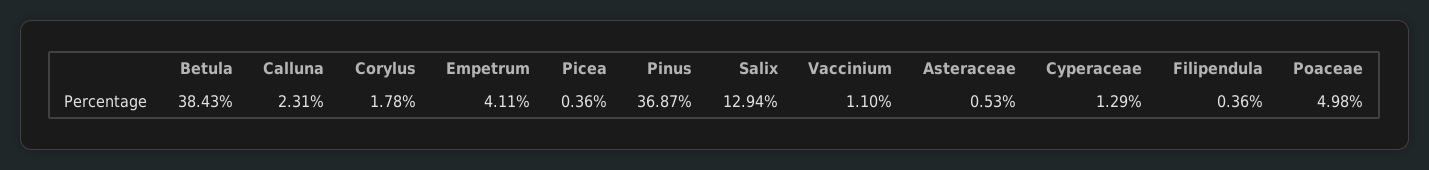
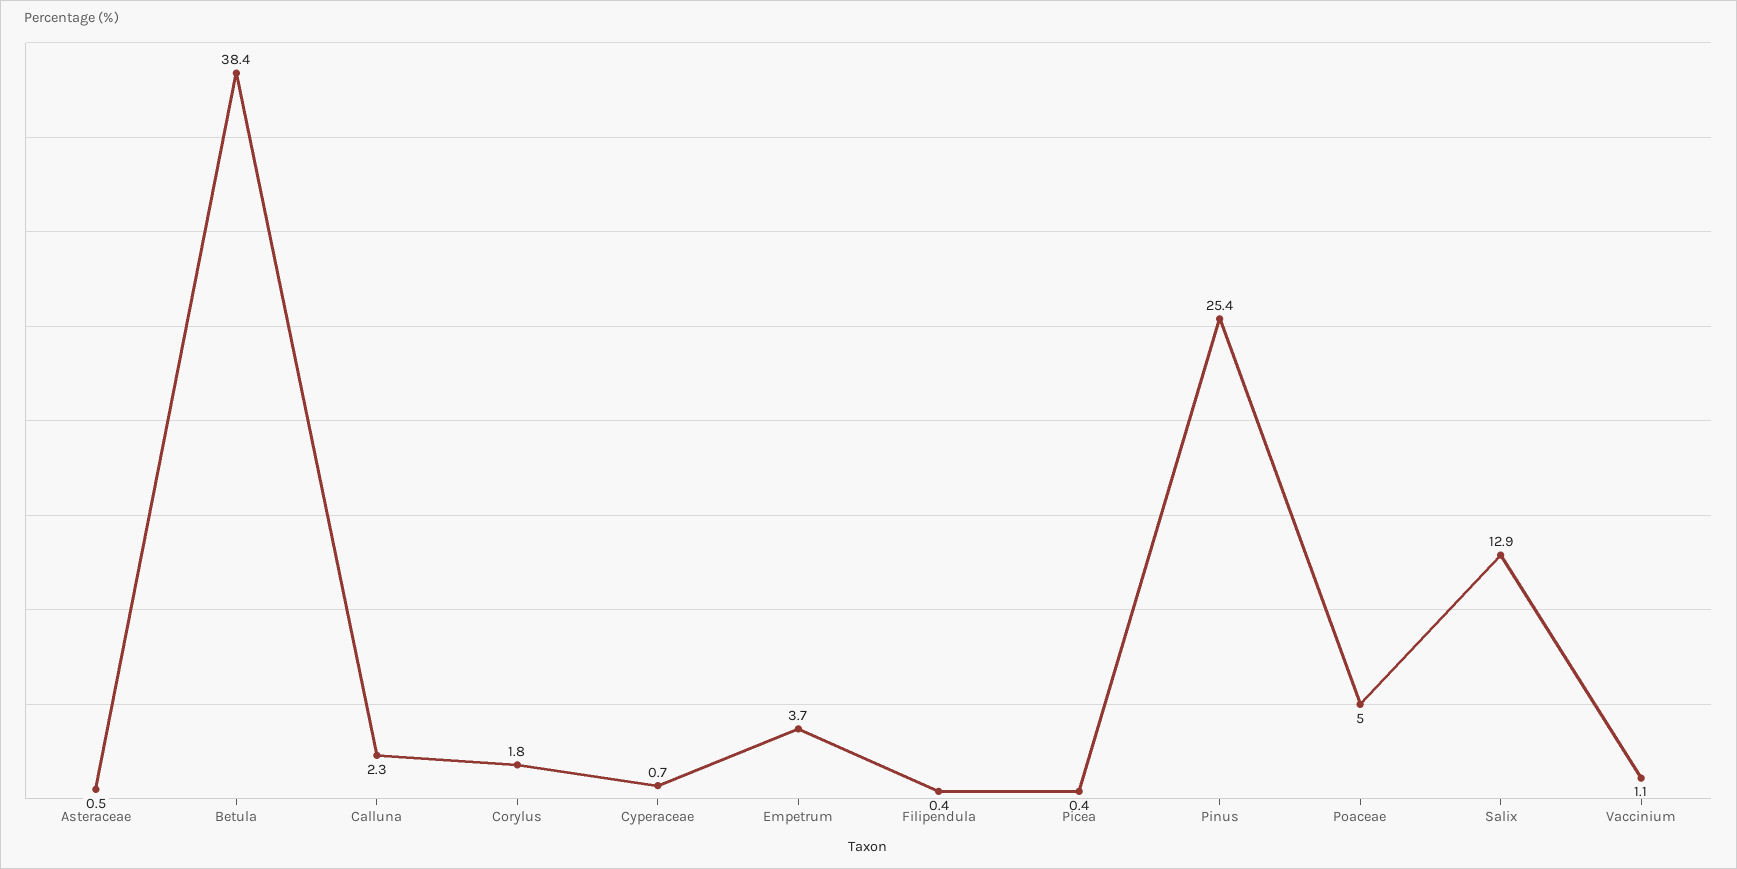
  {
    "Betula": 38.43,
    "Calluna": 2.31,
    "Corylus": 1.78,
-   "Empetrum": 4.11,
+   "Empetrum": 3.7,
    "Picea": 0.36,
-   "Pinus": 36.87,
+   "Pinus": 25.4,
    "Salix": 12.94,
    "Vaccinium": 1.1,
    "Asteraceae": 0.53,
-   "Cyperaceae": 1.29,
+   "Cyperaceae": 0.7,
    "Filipendula": 0.36,
    "Poaceae": 4.98
  }

